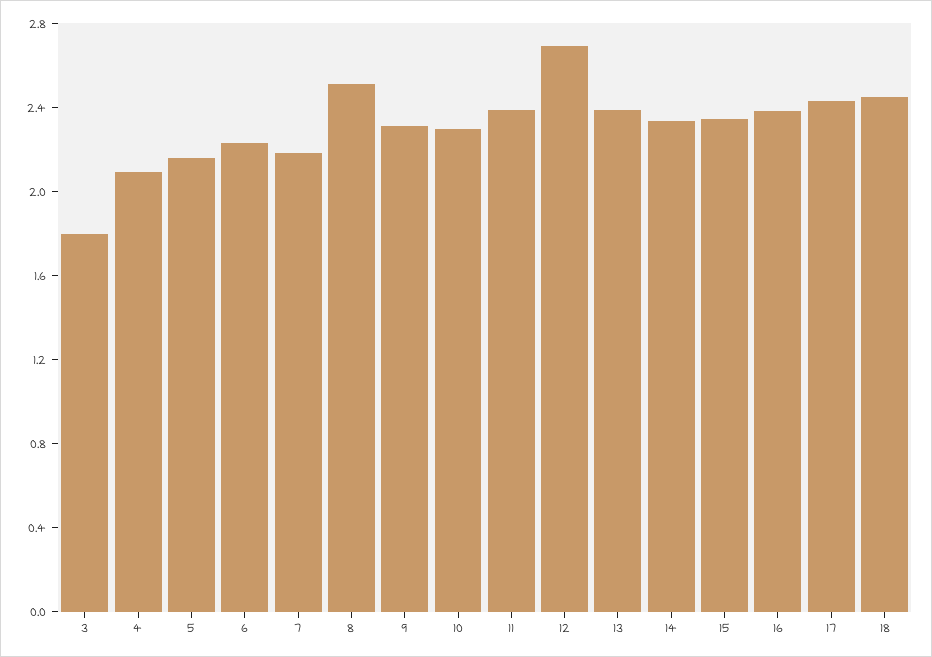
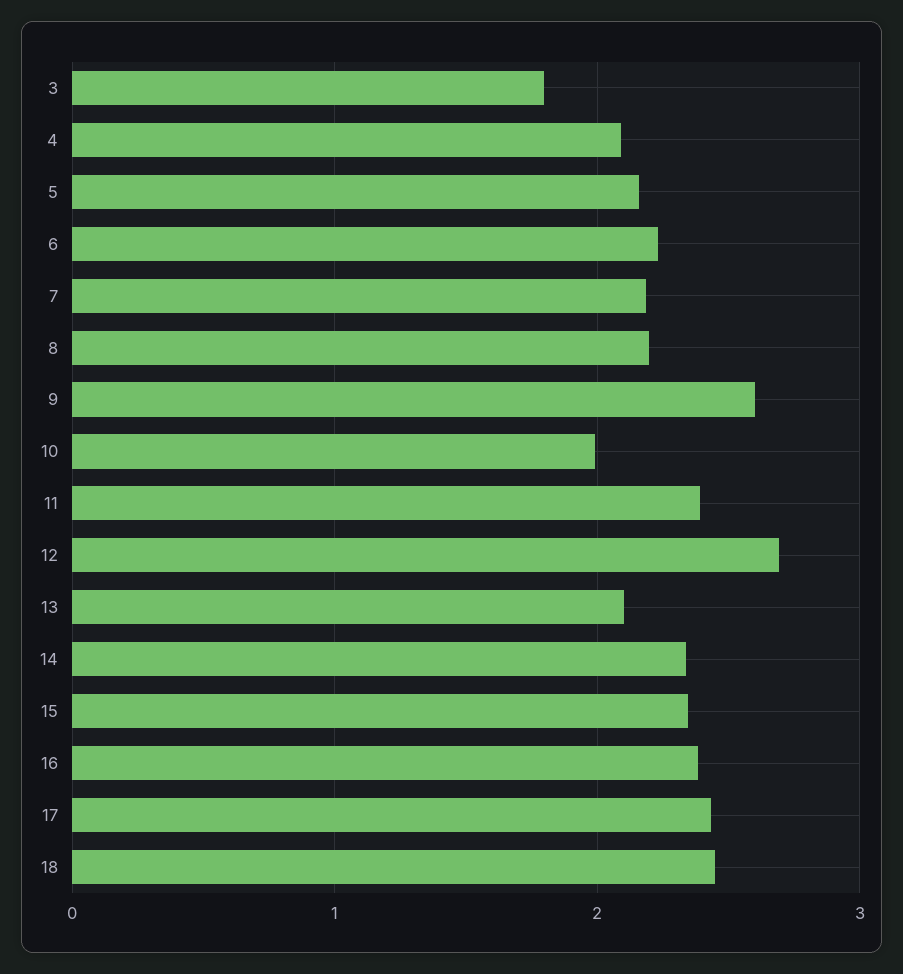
  {
    "3": 1.8,
    "4": 2.1,
    "5": 2.2,
    "6": 2.2,
    "7": 2.2,
-   "8": 2.5,
+   "8": 2.2,
-   "9": 2.3,
+   "9": 2.6,
-   "10": 2.3,
+   "10": 2,
    "11": 2.4,
    "12": 2.7,
-   "13": 2.4,
+   "13": 2.1,
    "14": 2.3,
    "15": 2.3,
    "16": 2.4,
    "17": 2.4,
    "18": 2.4
  }

